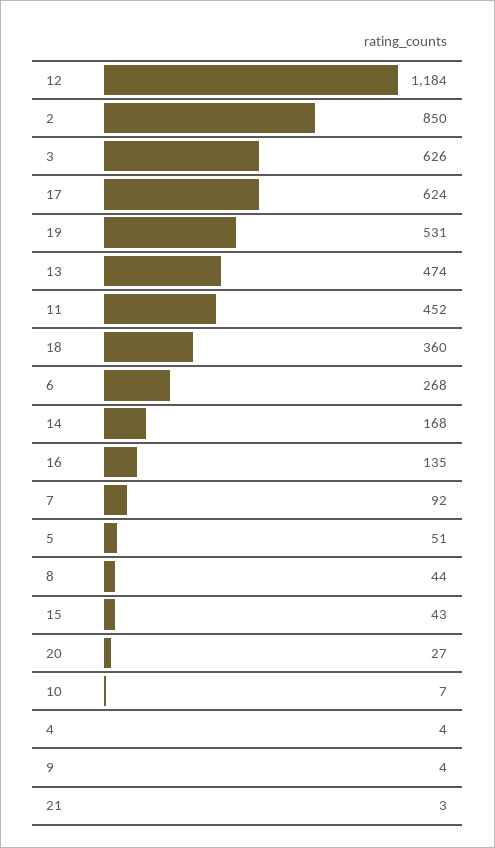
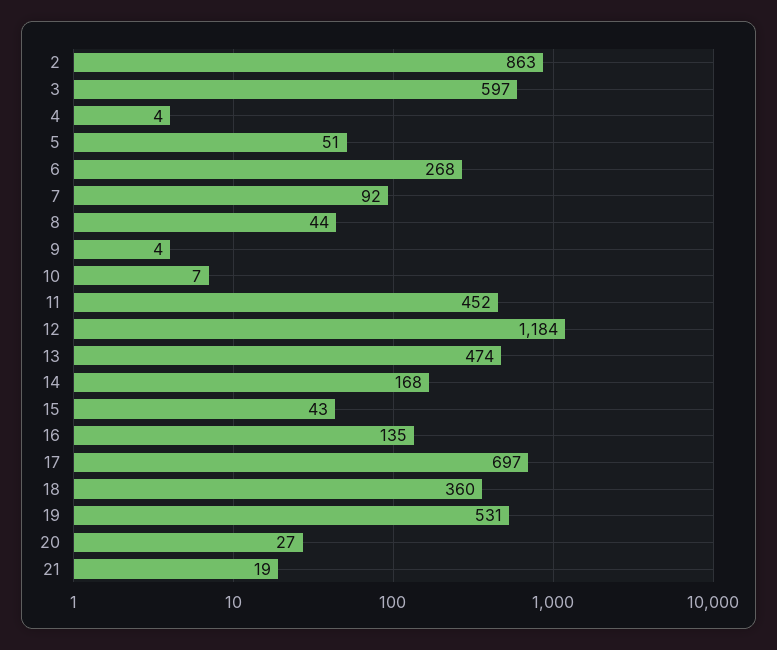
  {
    "12": 1184,
-   "2": 850,
+   "2": 863,
-   "3": 626,
+   "3": 597,
-   "17": 624,
+   "17": 697,
    "19": 531,
    "13": 474,
    "11": 452,
    "18": 360,
    "6": 268,
    "14": 168,
    "16": 135,
    "7": 92,
    "5": 51,
    "8": 44,
    "15": 43,
    "20": 27,
    "10": 7,
    "4": 4,
    "9": 4,
-   "21": 3
+   "21": 19
  }

